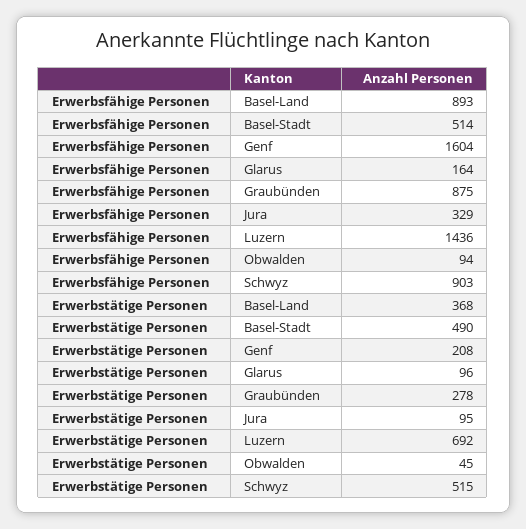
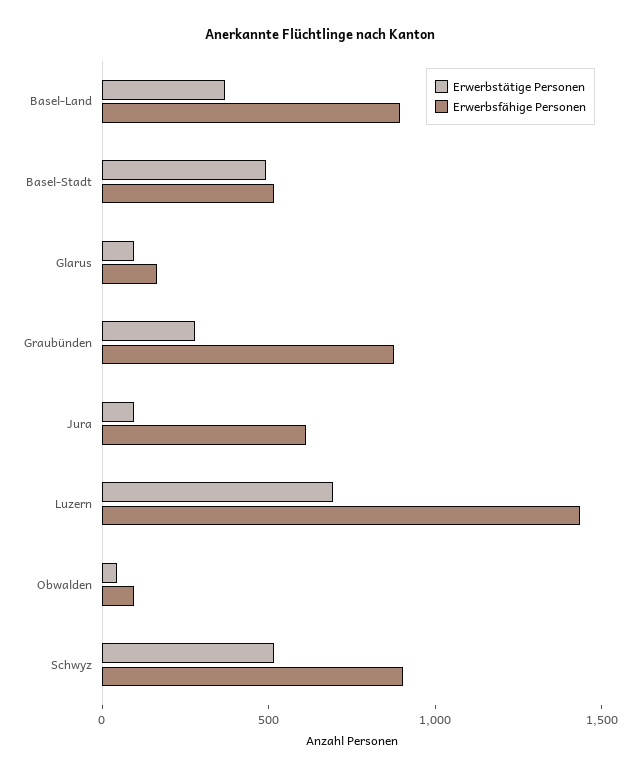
  {
    "Erwerbsfähige Personen": {
      "Basel-Land": 893,
      "Basel-Stadt": 514,
-     "Genf": 1604,
      "Glarus": 164,
      "Graubünden": 875,
-     "Jura": 329,
+     "Jura": 600,
      "Luzern": 1436,
      "Obwalden": 94,
      "Schwyz": 903
    },
    "Erwerbstätige Personen": {
      "Basel-Land": 368,
      "Basel-Stadt": 490,
-     "Genf": 208,
      "Glarus": 96,
      "Graubünden": 278,
      "Jura": 95,
      "Luzern": 692,
      "Obwalden": 45,
      "Schwyz": 515
    }
  }

